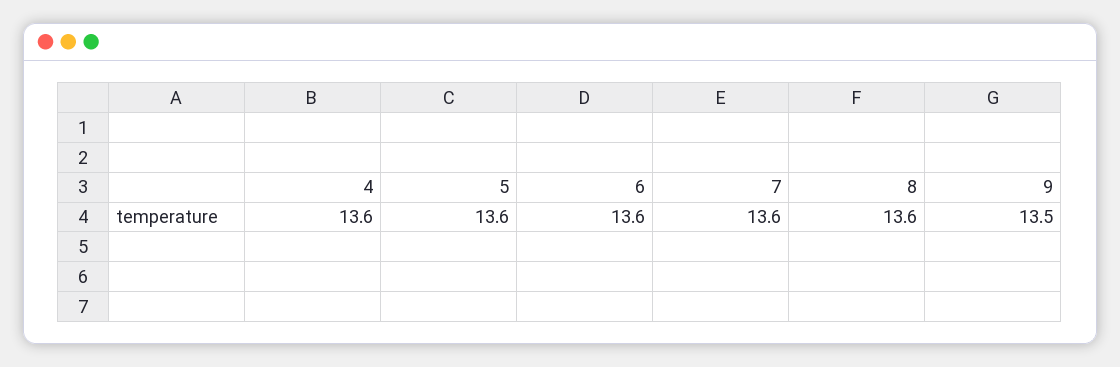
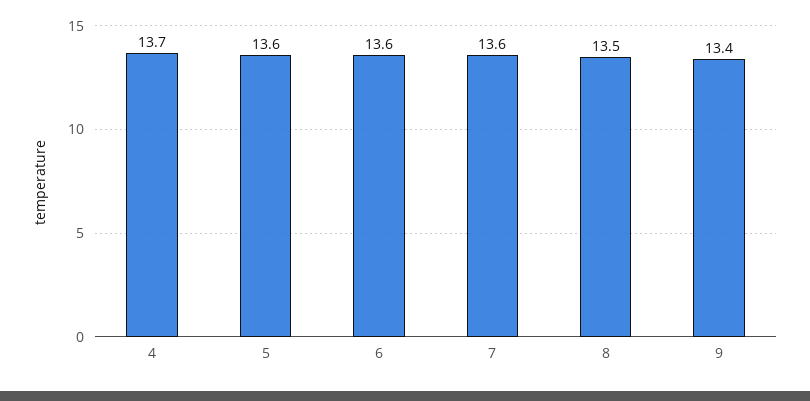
  {
-   "4": 13.6,
+   "4": 13.7,
    "5": 13.6,
    "6": 13.6,
    "7": 13.6,
-   "8": 13.6,
+   "8": 13.5,
-   "9": 13.5
+   "9": 13.4
  }

